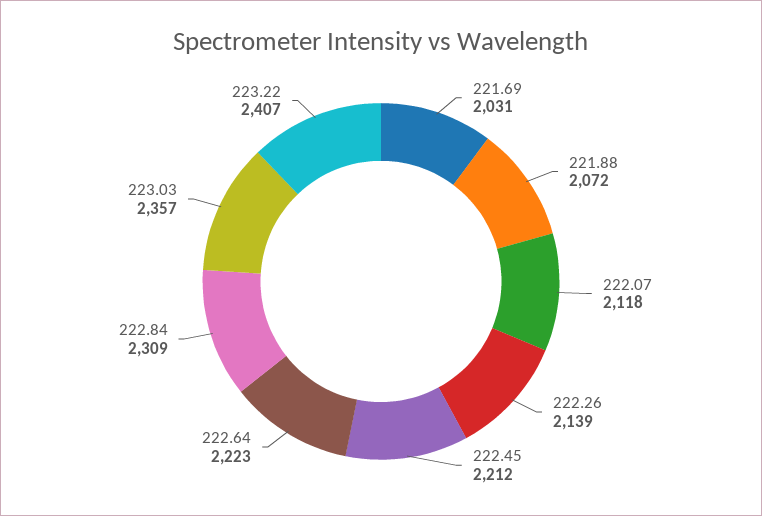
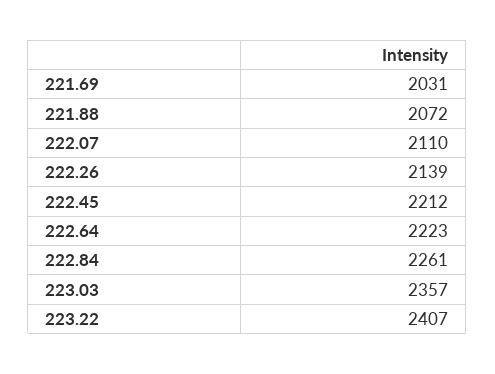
  {
    "221.69": 2031,
    "221.88": 2072,
-   "222.07": 2118,
+   "222.07": 2110,
    "222.26": 2139,
    "222.45": 2212,
    "222.64": 2223,
-   "222.84": 2309,
+   "222.84": 2261,
    "223.03": 2357,
    "223.22": 2407
  }

